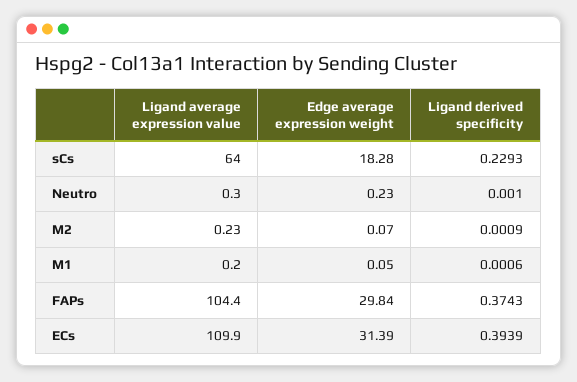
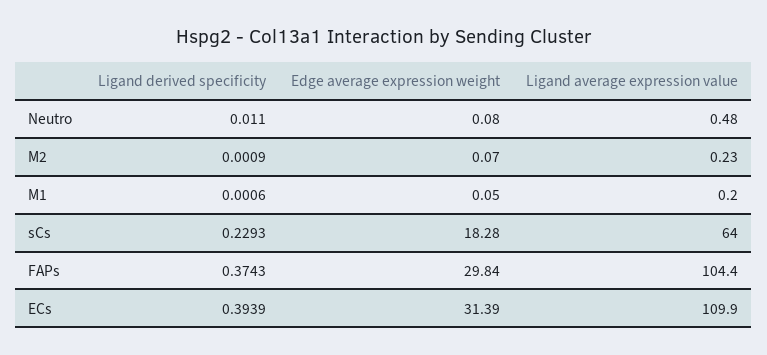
  {
    "Ligand average expression value": {
      "sCs": 64,
-     "Neutro": 0.3,
+     "Neutro": 0.48,
      "M2": 0.23,
      "M1": 0.2,
      "FAPs": 104.4,
      "ECs": 109.9
    },
    "Edge average expression weight": {
      "sCs": 18.28,
-     "Neutro": 0.23,
+     "Neutro": 0.08,
      "M2": 0.07,
      "M1": 0.05,
      "FAPs": 29.84,
      "ECs": 31.39
    },
    "Ligand derived specificity": {
      "sCs": 0.2293,
-     "Neutro": 0.001,
+     "Neutro": 0.011,
      "M2": 0.0009,
      "M1": 0.0006,
      "FAPs": 0.3743,
      "ECs": 0.3939
    }
  }

